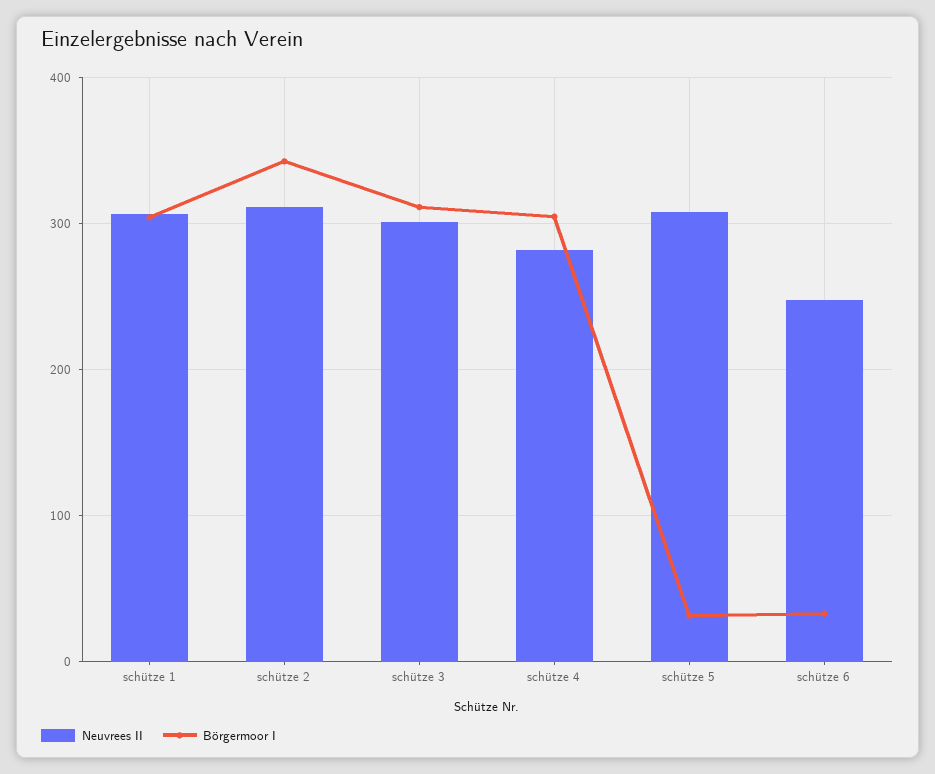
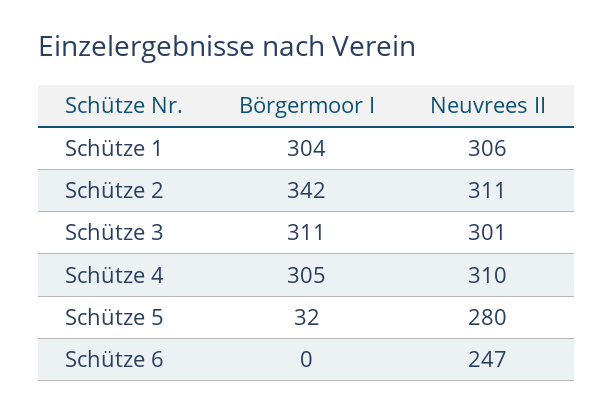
  {
    "Neuvrees II": {
      "schütze 1": 306,
      "schütze 2": 311,
      "schütze 3": 301,
-     "schütze 4": 280,
+     "schütze 4": 310,
-     "schütze 5": 310,
+     "schütze 5": 280,
      "schütze 6": 247
    },
    "Börgermoor I": {
      "schütze 1": 304,
      "schütze 2": 342,
      "schütze 3": 311,
      "schütze 4": 305,
      "schütze 5": 32,
-     "schütze 6": 30
+     "schütze 6": 0
    }
  }

